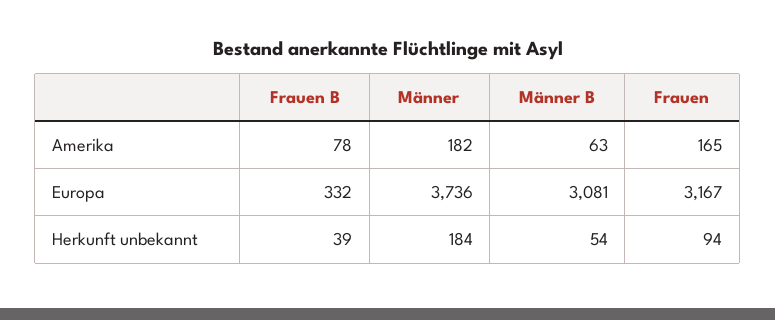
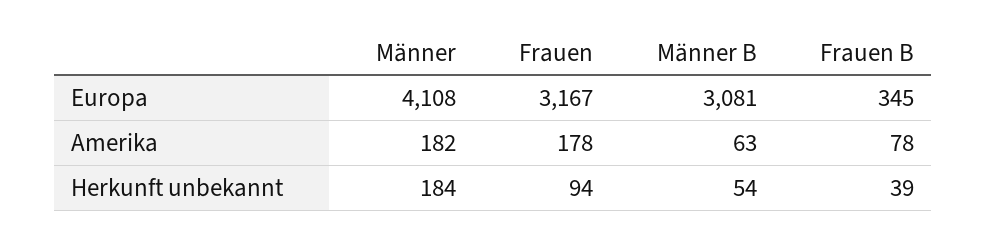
  {
    "Frauen B": {
      "Amerika": 78,
-     "Europa": 332,
+     "Europa": 345,
      "Herkunft unbekannt": 39
    },
    "Männer": {
      "Amerika": 182,
-     "Europa": 3736,
+     "Europa": 4108,
      "Herkunft unbekannt": 184
    },
    "Männer B": {
      "Amerika": 63,
      "Europa": 3081,
      "Herkunft unbekannt": 54
    },
    "Frauen": {
-     "Amerika": 165,
+     "Amerika": 178,
      "Europa": 3167,
      "Herkunft unbekannt": 94
    }
  }

